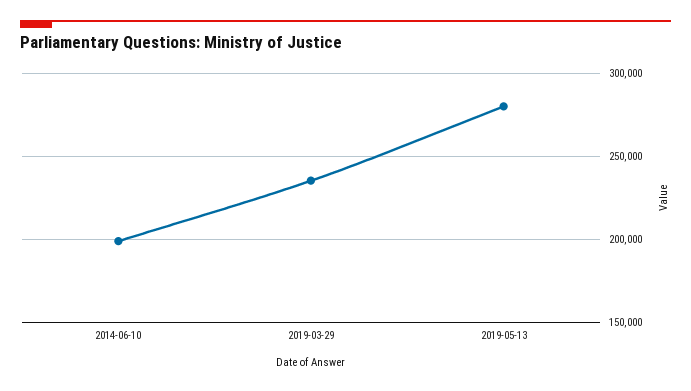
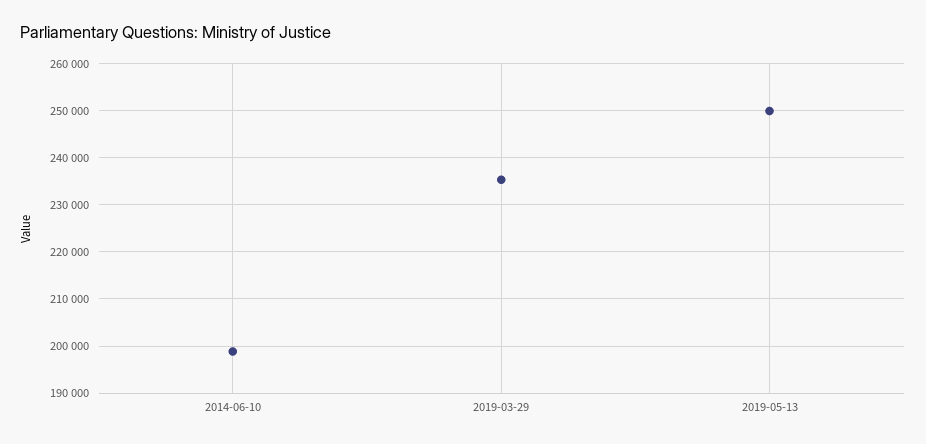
  {
    "2014-06-10": 198000,
    "2019-03-29": 236000,
-   "2019-05-13": 280000
+   "2019-05-13": 250000
  }

